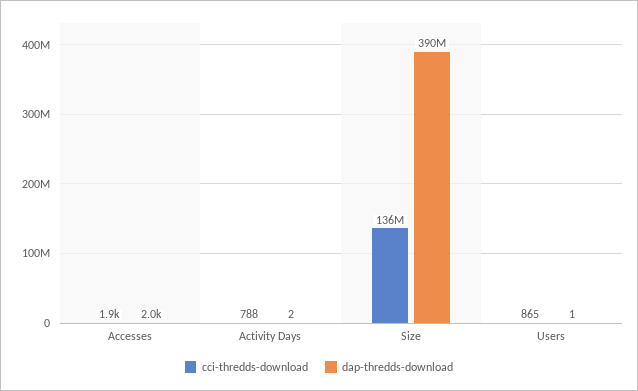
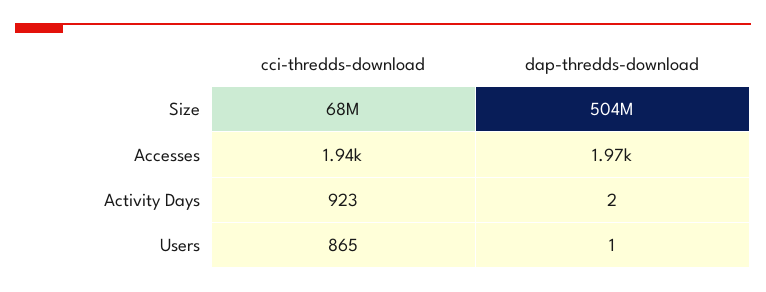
  {
    "cci-thredds-download": {
      "Accesses": 1940,
-     "Activity Days": 788,
+     "Activity Days": 923,
-     "Size": 136000000,
+     "Size": 68000000,
      "Users": 865
    },
    "dap-thredds-download": {
      "Accesses": 1970,
      "Activity Days": 2,
-     "Size": 390000000,
+     "Size": 504000000,
      "Users": 1
    }
  }

